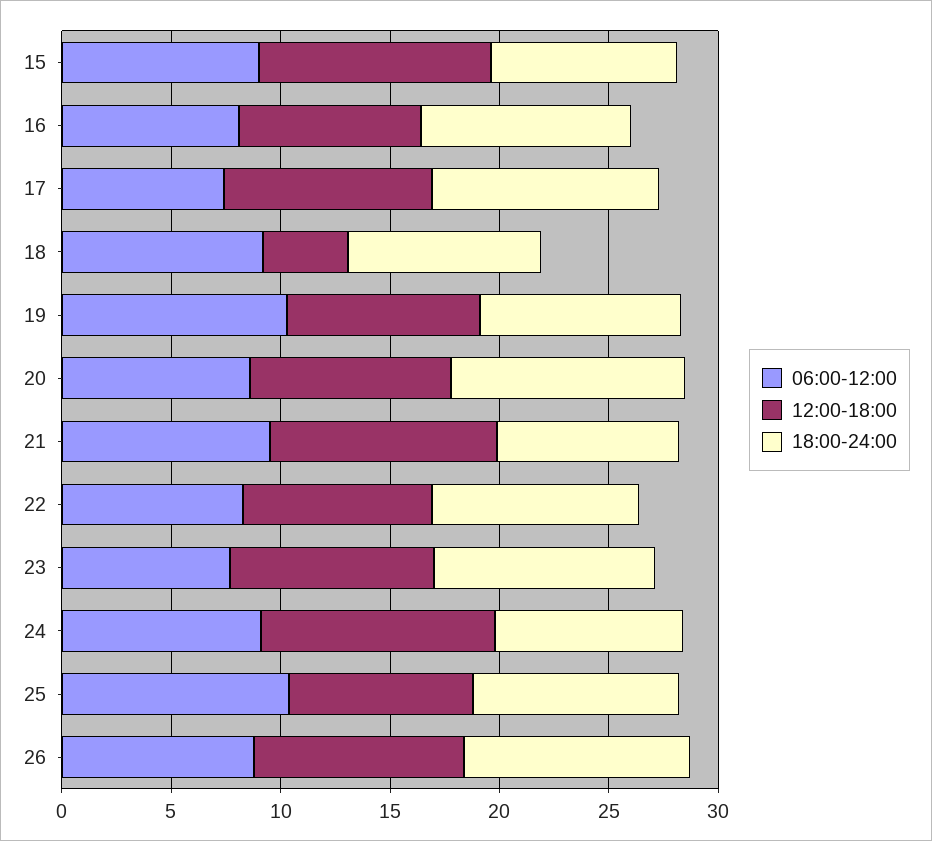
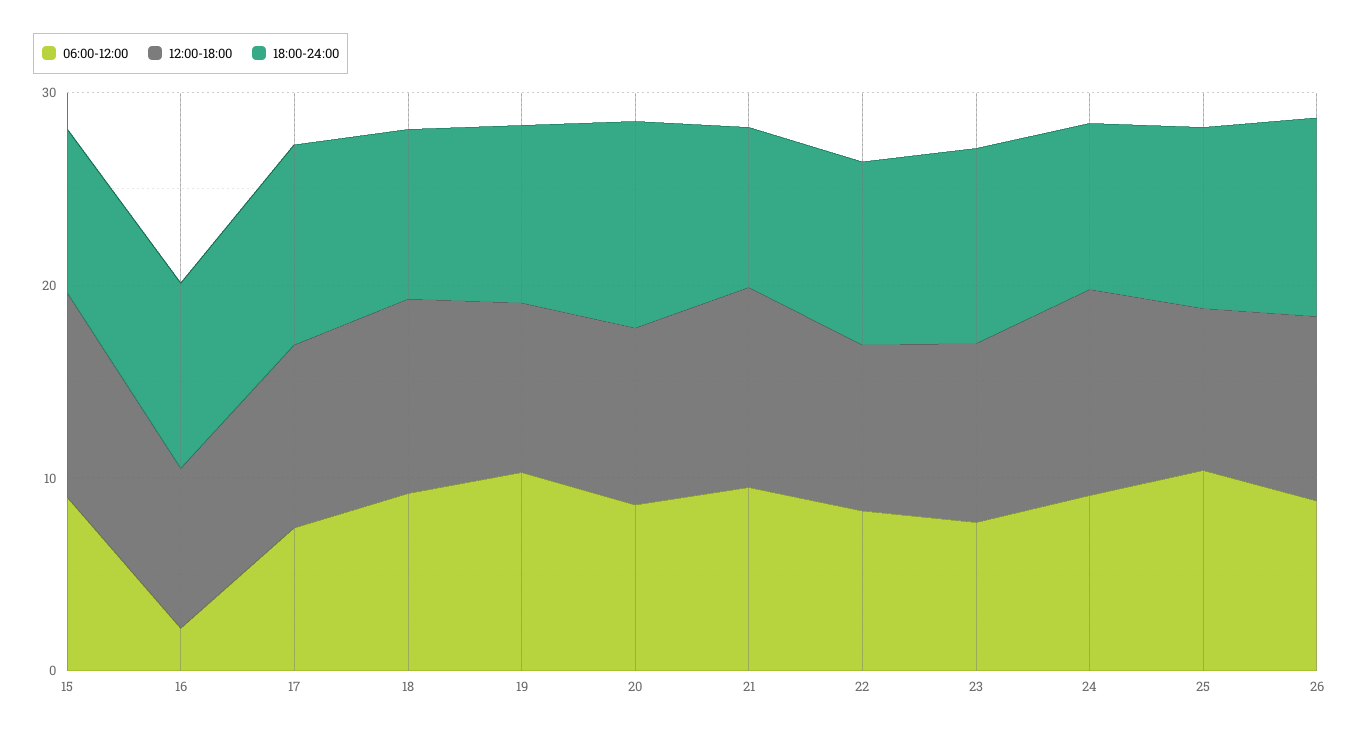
  {
    "06:00-12:00": {
      "15": 9,
-     "16": 8,
+     "16": 2,
      "17": 7,
      "18": 9,
      "19": 10,
      "20": 9,
      "21": 10,
      "22": 8,
      "23": 8,
      "24": 9,
      "25": 10,
      "26": 9
    },
    "12:00-18:00": {
      "15": 11,
      "16": 8,
      "17": 10,
-     "18": 4,
+     "18": 10,
      "19": 9,
      "20": 9,
      "21": 10,
      "22": 9,
      "23": 9,
      "24": 11,
      "25": 8,
      "26": 10
    },
    "18:00-24:00": {
      "15": 9,
      "16": 10,
      "17": 10,
      "18": 9,
      "19": 9,
      "20": 11,
      "21": 8,
      "22": 10,
      "23": 10,
      "24": 9,
      "25": 9,
      "26": 10
    }
  }

